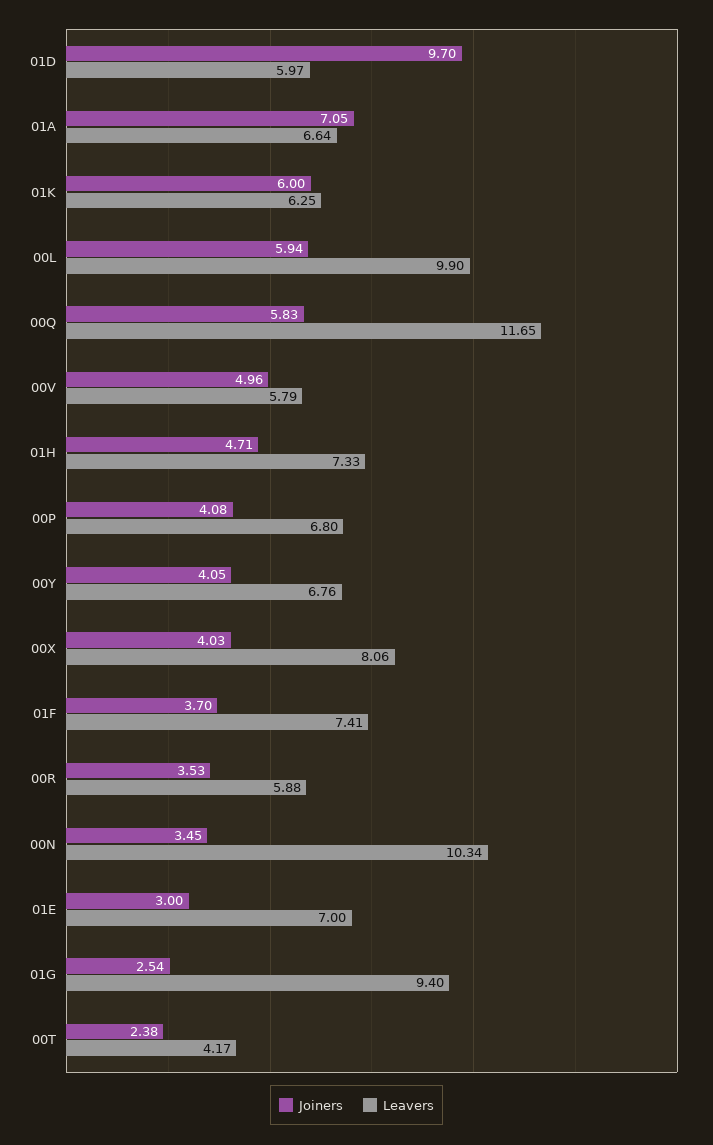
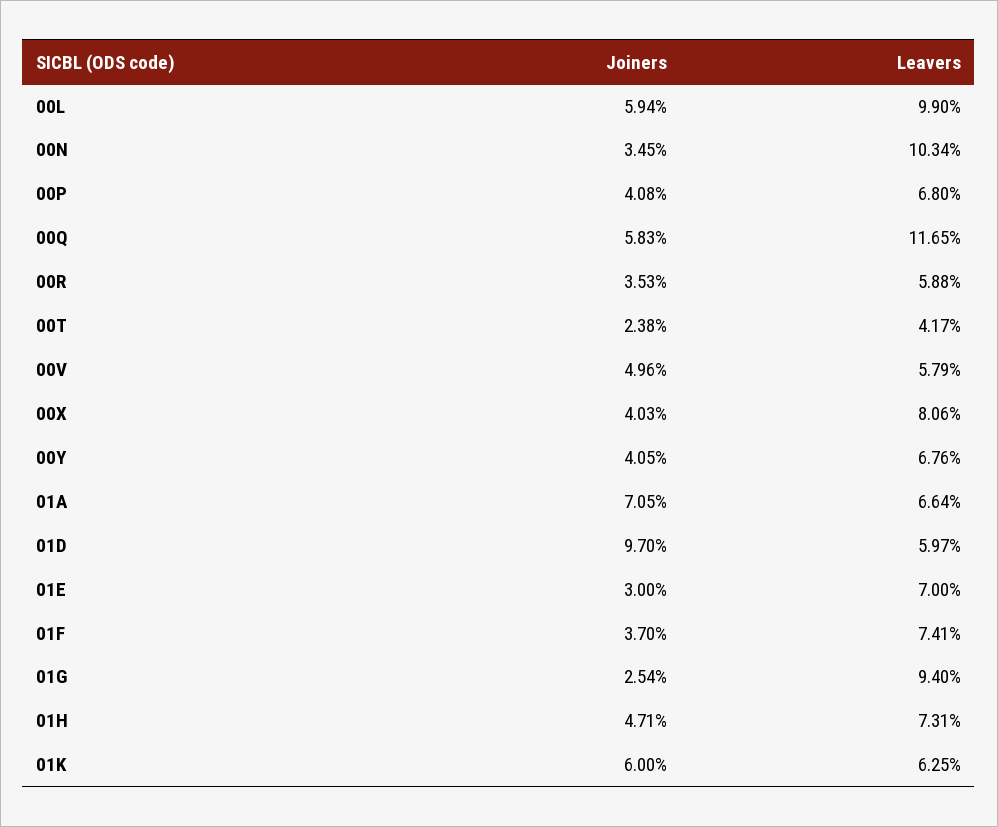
  {
    "Joiners": {
      "01D": 9.7,
      "01A": 7.05,
      "01K": 6,
      "00L": 5.94,
      "00Q": 5.83,
      "00V": 4.96,
      "01H": 4.71,
      "00P": 4.08,
      "00Y": 4.05,
      "00X": 4.03,
      "01F": 3.7,
      "00R": 3.53,
      "00N": 3.45,
      "01E": 3,
      "01G": 2.54,
      "00T": 2.38
    },
    "Leavers": {
      "01D": 5.97,
      "01A": 6.64,
      "01K": 6.25,
      "00L": 9.9,
      "00Q": 11.65,
      "00V": 5.79,
-     "01H": 7.33,
+     "01H": 7.31,
      "00P": 6.8,
      "00Y": 6.76,
      "00X": 8.06,
      "01F": 7.41,
      "00R": 5.88,
      "00N": 10.34,
      "01E": 7,
      "01G": 9.4,
      "00T": 4.17
    }
  }

